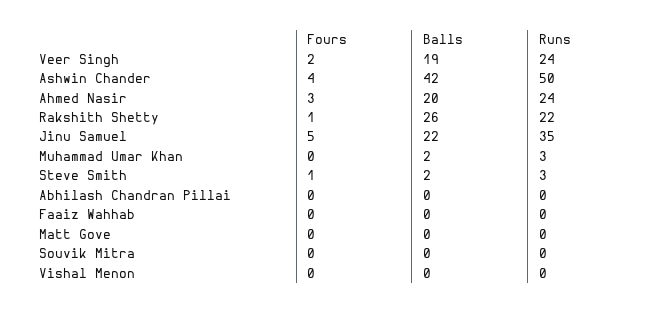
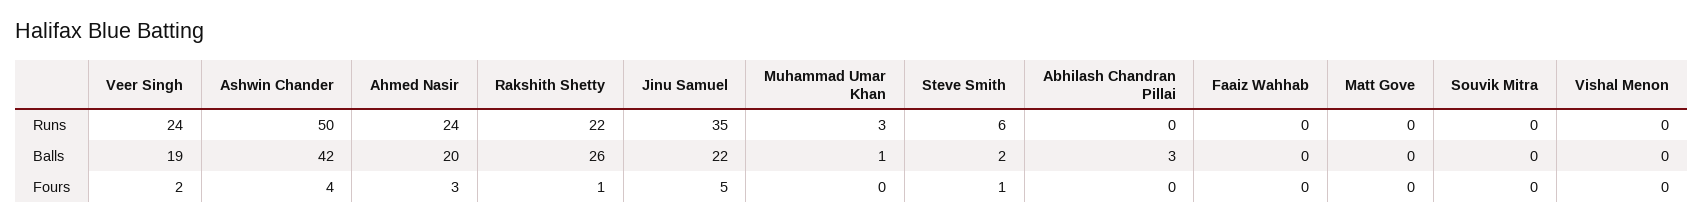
  {
    "Fours": {
      "Veer Singh": 2,
      "Ashwin Chander": 4,
      "Ahmed Nasir": 3,
      "Rakshith Shetty": 1,
      "Jinu Samuel": 5,
      "Muhammad Umar Khan": 0,
      "Steve Smith": 1,
      "Abhilash Chandran Pillai": 0,
      "Faaiz Wahhab": 0,
      "Matt Gove": 0,
      "Souvik Mitra": 0,
      "Vishal Menon": 0
    },
    "Balls": {
      "Veer Singh": 19,
      "Ashwin Chander": 42,
      "Ahmed Nasir": 20,
      "Rakshith Shetty": 26,
      "Jinu Samuel": 22,
-     "Muhammad Umar Khan": 2,
+     "Muhammad Umar Khan": 1,
      "Steve Smith": 2,
-     "Abhilash Chandran Pillai": 0,
+     "Abhilash Chandran Pillai": 3,
      "Faaiz Wahhab": 0,
      "Matt Gove": 0,
      "Souvik Mitra": 0,
      "Vishal Menon": 0
    },
    "Runs": {
      "Veer Singh": 24,
      "Ashwin Chander": 50,
      "Ahmed Nasir": 24,
      "Rakshith Shetty": 22,
      "Jinu Samuel": 35,
      "Muhammad Umar Khan": 3,
-     "Steve Smith": 3,
+     "Steve Smith": 6,
      "Abhilash Chandran Pillai": 0,
      "Faaiz Wahhab": 0,
      "Matt Gove": 0,
      "Souvik Mitra": 0,
      "Vishal Menon": 0
    }
  }

